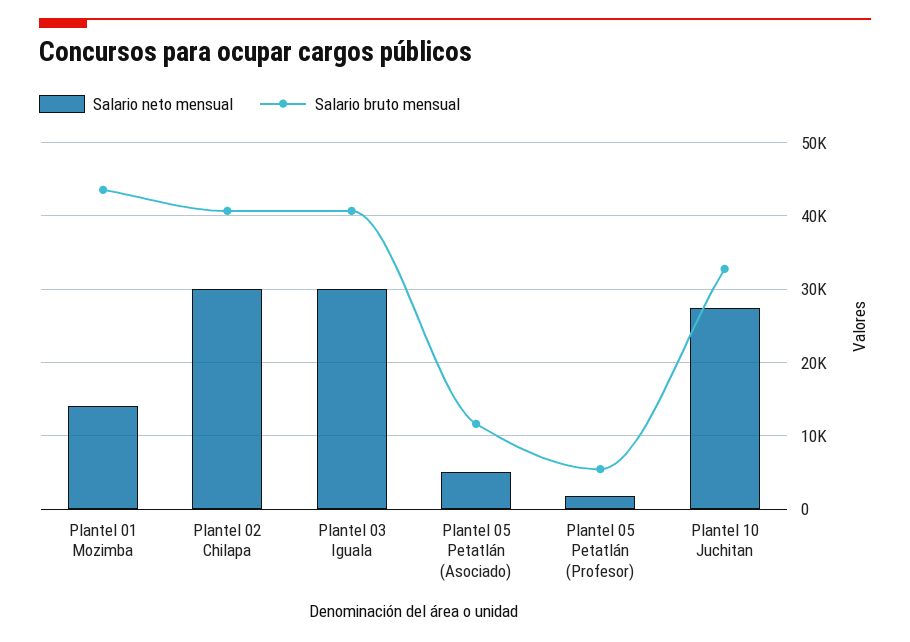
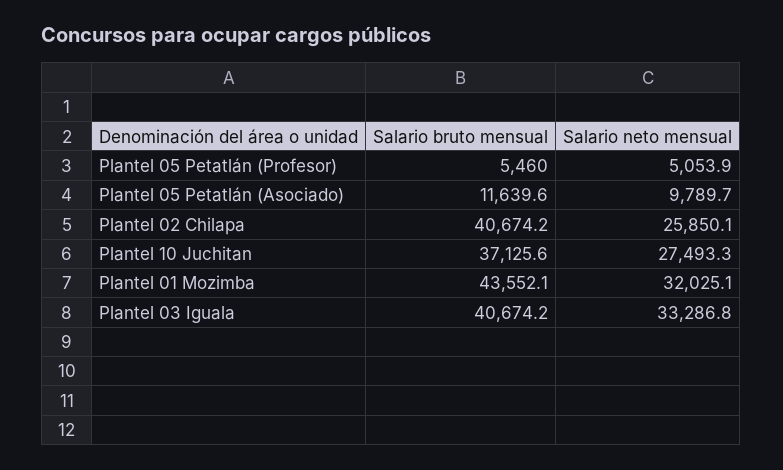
  {
    "Salario neto mensual": {
-     "Plantel 01 Mozimba": 14000,
+     "Plantel 01 Mozimba": 32025.1,
-     "Plantel 02 Chilapa": 30000,
+     "Plantel 02 Chilapa": 25850.1,
-     "Plantel 03 Iguala": 30000,
+     "Plantel 03 Iguala": 33286.8,
-     "Plantel 05 Petatlán (Asociado)": 5000,
+     "Plantel 05 Petatlán (Asociado)": 9789.7,
-     "Plantel 05 Petatlán (Profesor)": 2000,
+     "Plantel 05 Petatlán (Profesor)": 5053.9,
      "Plantel 10 Juchitan": 27493.3
    },
    "Salario bruto mensual": {
      "Plantel 01 Mozimba": 43552.1,
      "Plantel 02 Chilapa": 40674.2,
      "Plantel 03 Iguala": 40674.2,
      "Plantel 05 Petatlán (Asociado)": 11639.6,
      "Plantel 05 Petatlán (Profesor)": 5460,
-     "Plantel 10 Juchitan": 33000
+     "Plantel 10 Juchitan": 37125.6
    }
  }

